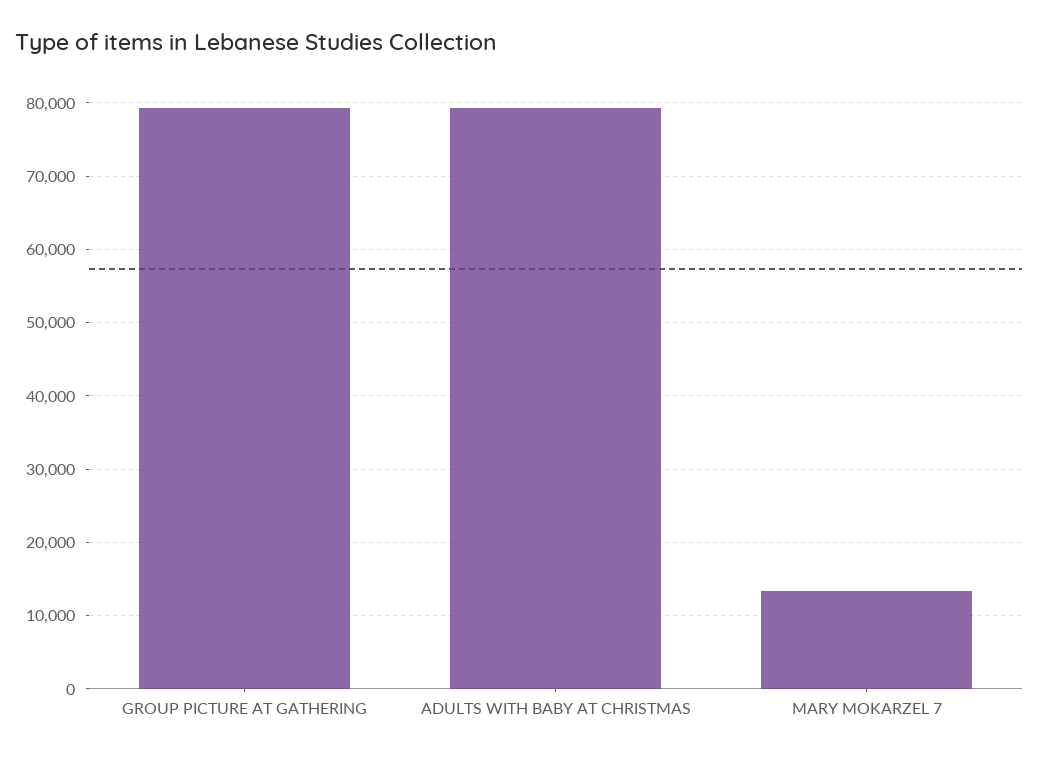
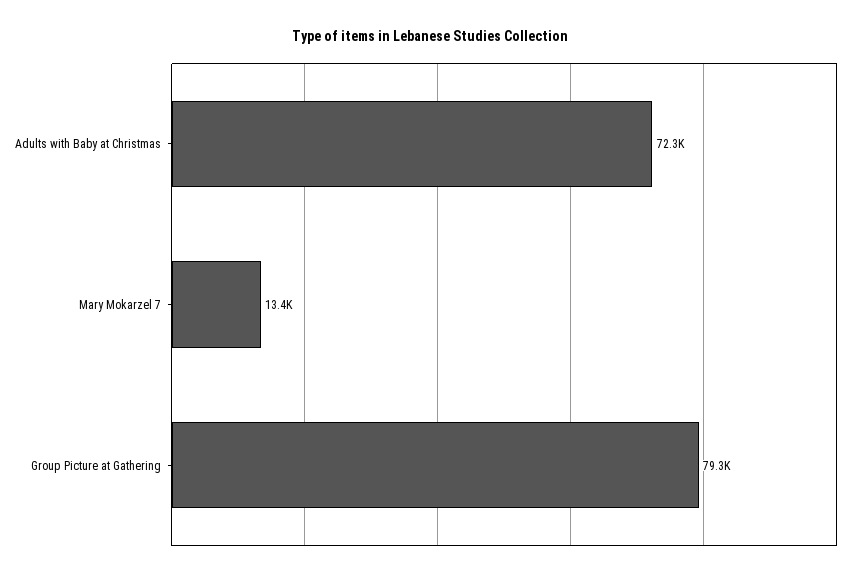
  {
    "GROUP PICTURE AT GATHERING": 79300,
-   "ADULTS WITH BABY AT CHRISTMAS": 79000,
+   "ADULTS WITH BABY AT CHRISTMAS": 72300,
    "MARY MOKARZEL 7": 13400
  }

